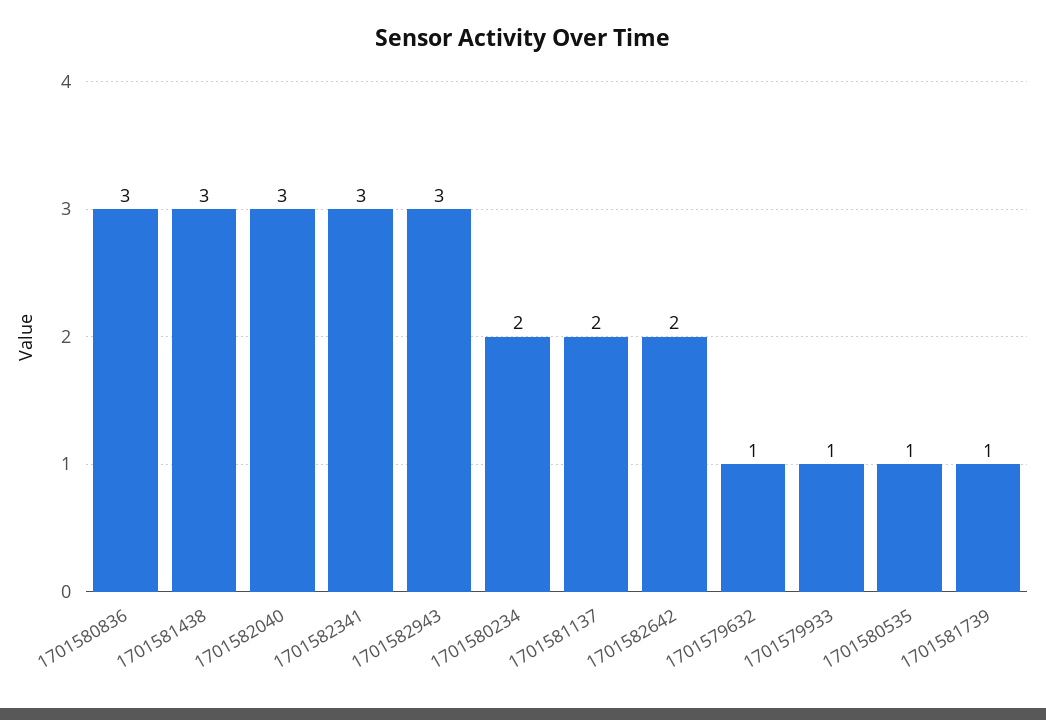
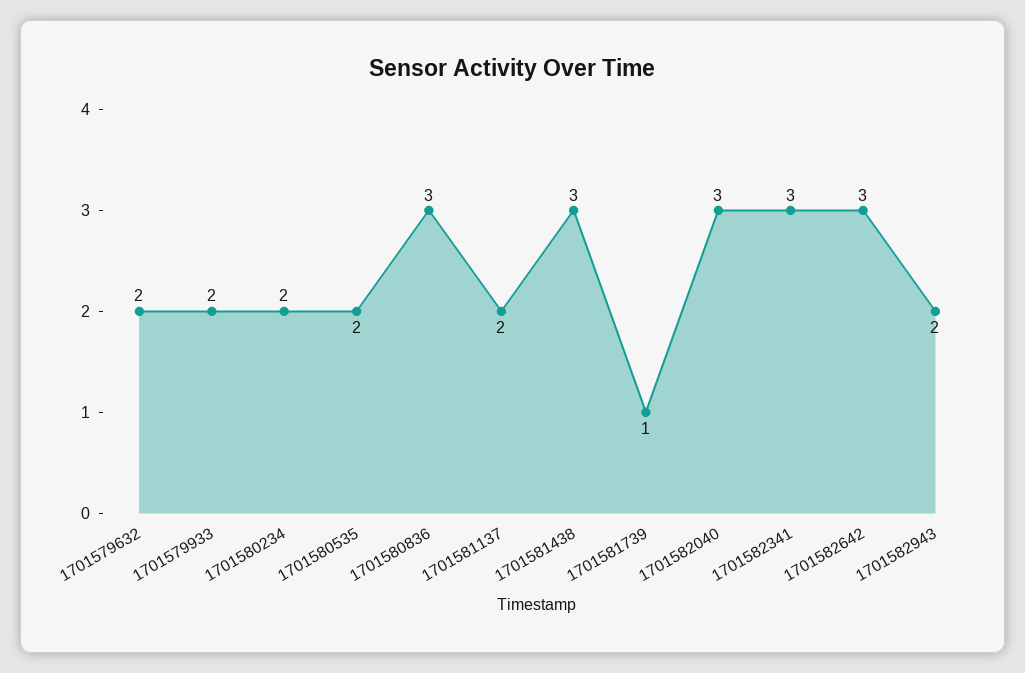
  {
    "1701580836": 3,
    "1701581438": 3,
    "1701582040": 3,
    "1701582341": 3,
-   "1701582943": 3,
+   "1701582943": 2,
    "1701580234": 2,
    "1701581137": 2,
-   "1701582642": 2,
+   "1701582642": 3,
-   "1701579632": 1,
+   "1701579632": 2,
-   "1701579933": 1,
+   "1701579933": 2,
-   "1701580535": 1,
+   "1701580535": 2,
    "1701581739": 1
  }

